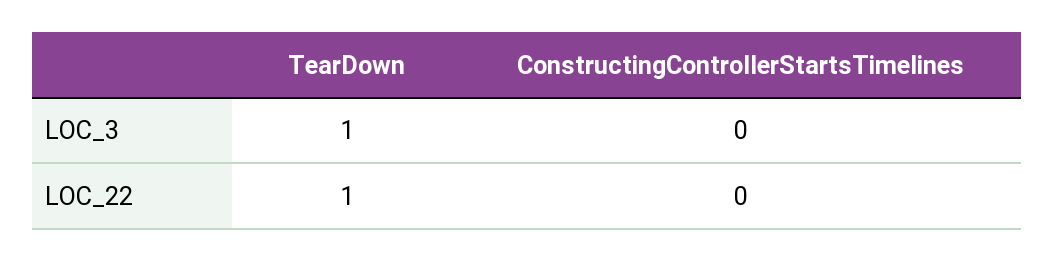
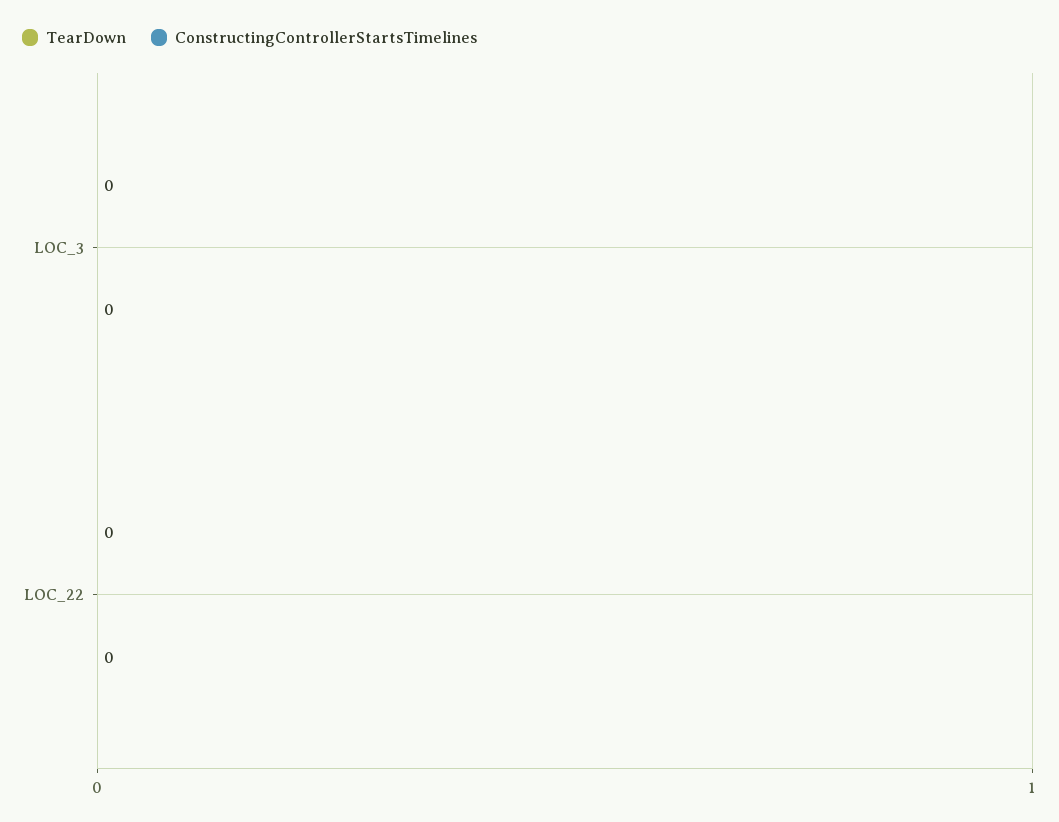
  {
    "TearDown": {
-     "LOC_3": 1,
+     "LOC_3": 0,
-     "LOC_22": 1
+     "LOC_22": 0
    },
    "ConstructingControllerStartsTimelines": {
      "LOC_3": 0,
      "LOC_22": 0
    }
  }

